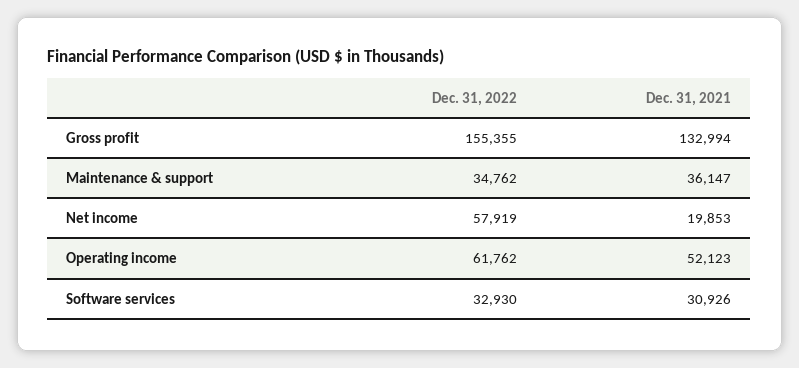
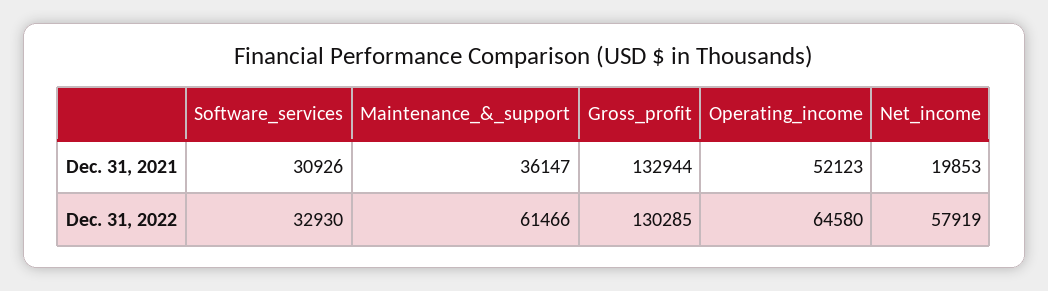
  {
    "Dec. 31, 2022": {
-     "Gross profit": 155355,
+     "Gross profit": 130285,
-     "Maintenance & support": 34762,
+     "Maintenance & support": 61466,
      "Net income": 57919,
-     "Operating income": 61762,
+     "Operating income": 64580,
      "Software services": 32930
    },
    "Dec. 31, 2021": {
-     "Gross profit": 132994,
+     "Gross profit": 132944,
      "Maintenance & support": 36147,
      "Net income": 19853,
      "Operating income": 52123,
      "Software services": 30926
    }
  }

